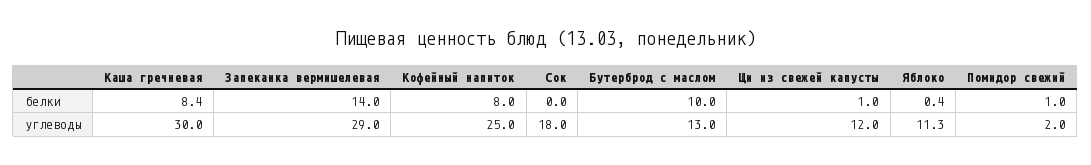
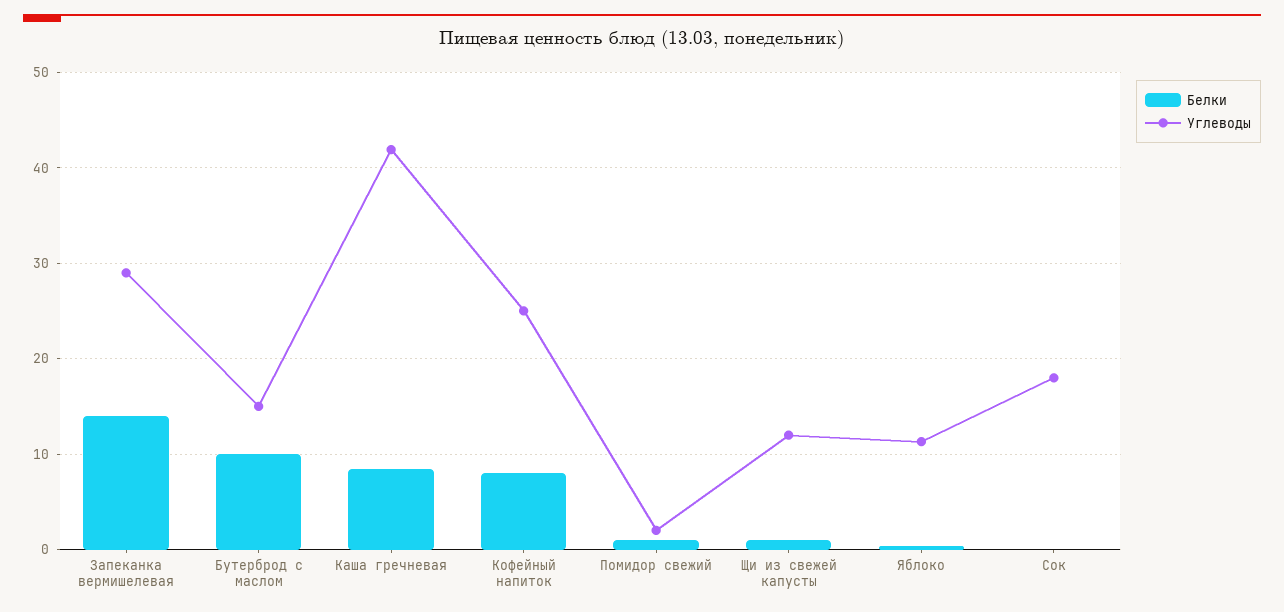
  {
    "белки": {
      "Каша гречневая": 8.4,
      "Запеканка вермишелевая": 14,
      "Кофейный напиток": 8,
      "Сок": 0,
      "Бутерброд с маслом": 10,
      "Щи из свежей капусты": 1,
      "Яблоко": 0.4,
      "Помидор свежий": 1
    },
    "углеводы": {
-     "Каша гречневая": 30,
+     "Каша гречневая": 42,
      "Запеканка вермишелевая": 29,
      "Кофейный напиток": 25,
      "Сок": 18,
-     "Бутерброд с маслом": 13,
+     "Бутерброд с маслом": 15,
      "Щи из свежей капусты": 12,
      "Яблоко": 11.3,
      "Помидор свежий": 2
    }
  }

